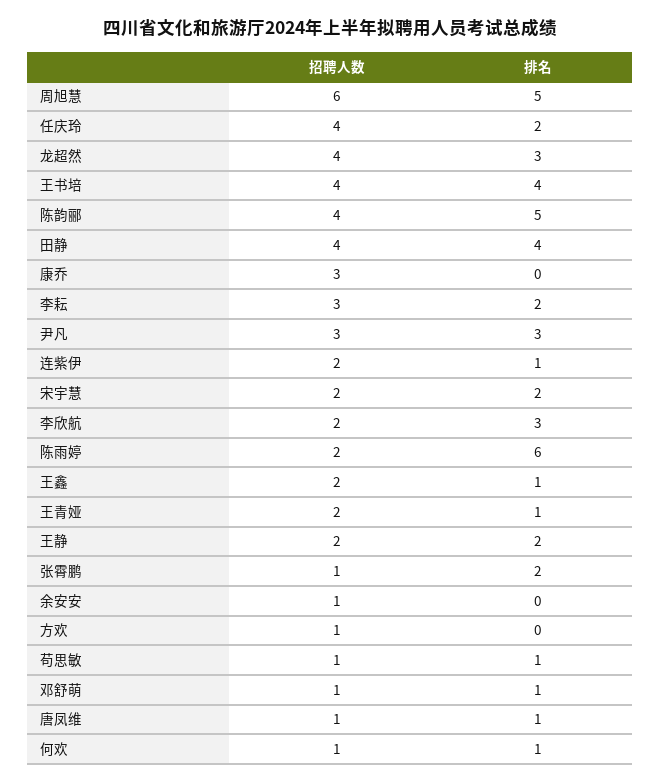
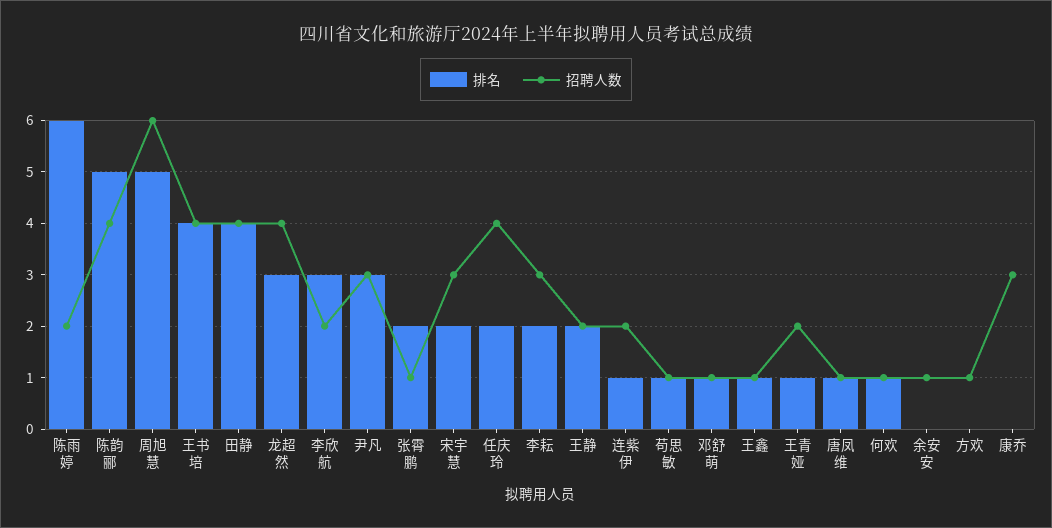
  {
    "招聘人数": {
      "周旭慧": 6,
      "任庆玲": 4,
      "龙超然": 4,
      "王书培": 4,
      "陈韵郦": 4,
      "田静": 4,
      "康乔": 3,
      "李耘": 3,
      "尹凡": 3,
      "连紫伊": 2,
-     "宋宇慧": 2,
+     "宋宇慧": 3,
      "李欣航": 2,
      "陈雨婷": 2,
-     "王鑫": 2,
+     "王鑫": 1,
      "王青娅": 2,
      "王静": 2,
      "张霄鹏": 1,
      "余安安": 1,
      "方欢": 1,
      "苟思敏": 1,
      "邓舒萌": 1,
      "唐凤维": 1,
      "何欢": 1
    },
    "排名": {
      "周旭慧": 5,
      "任庆玲": 2,
      "龙超然": 3,
      "王书培": 4,
      "陈韵郦": 5,
      "田静": 4,
      "康乔": 0,
      "李耘": 2,
      "尹凡": 3,
      "连紫伊": 1,
      "宋宇慧": 2,
      "李欣航": 3,
      "陈雨婷": 6,
      "王鑫": 1,
      "王青娅": 1,
      "王静": 2,
      "张霄鹏": 2,
      "余安安": 0,
      "方欢": 0,
      "苟思敏": 1,
      "邓舒萌": 1,
      "唐凤维": 1,
      "何欢": 1
    }
  }

